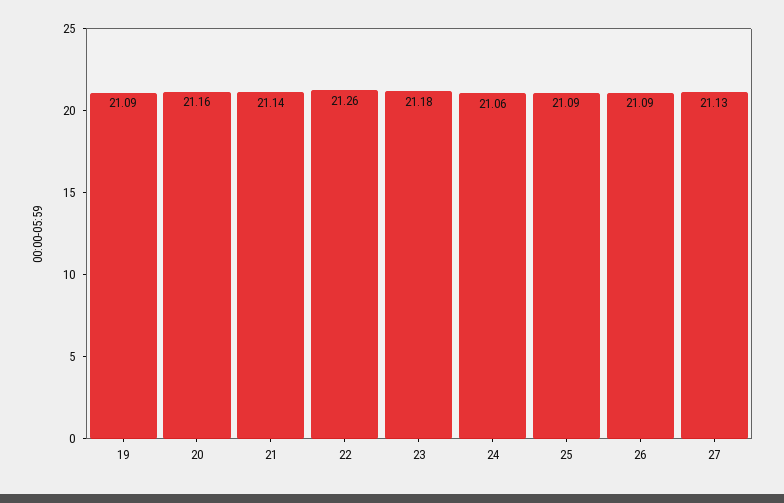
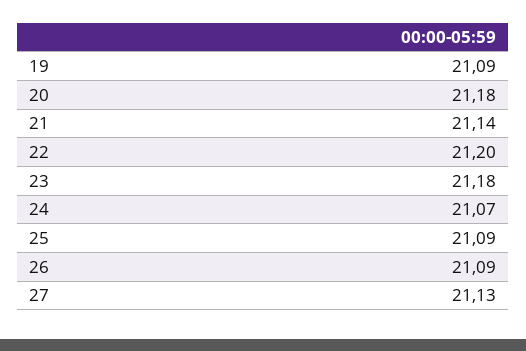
  {
    "19": 21.09,
-   "20": 21.16,
+   "20": 21.18,
    "21": 21.14,
-   "22": 21.26,
+   "22": 21.2,
    "23": 21.18,
-   "24": 21.06,
+   "24": 21.07,
    "25": 21.09,
    "26": 21.09,
    "27": 21.13
  }

